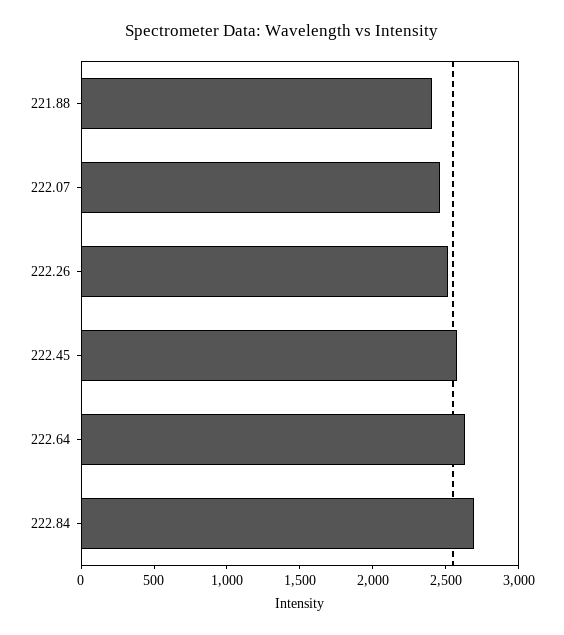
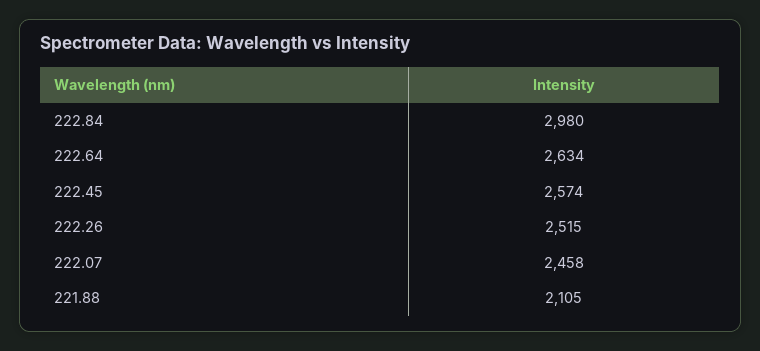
  {
-   "221.88": 2400,
+   "221.88": 2105,
    "222.07": 2458,
    "222.26": 2515,
    "222.45": 2574,
    "222.64": 2634,
-   "222.84": 2700
+   "222.84": 2980
  }

